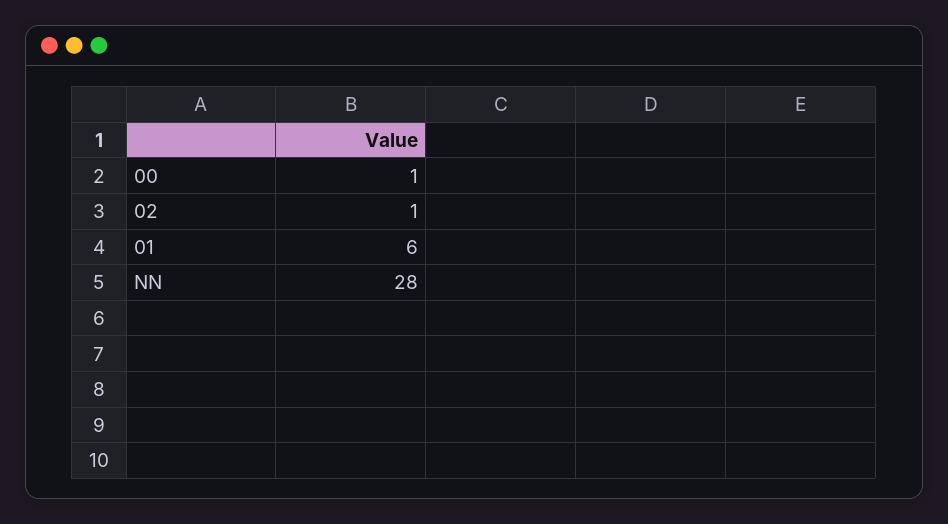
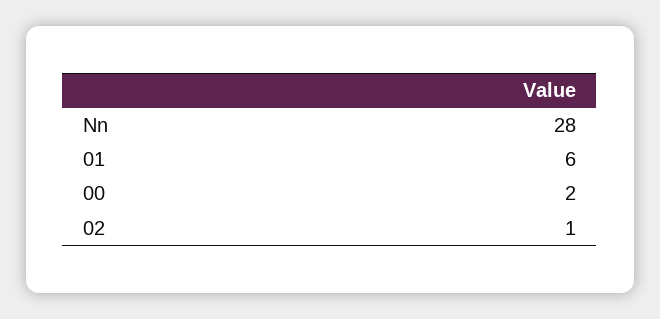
  {
-   "00": 1,
+   "00": 2,
    "02": 1,
    "01": 6,
    "NN": 28
  }

